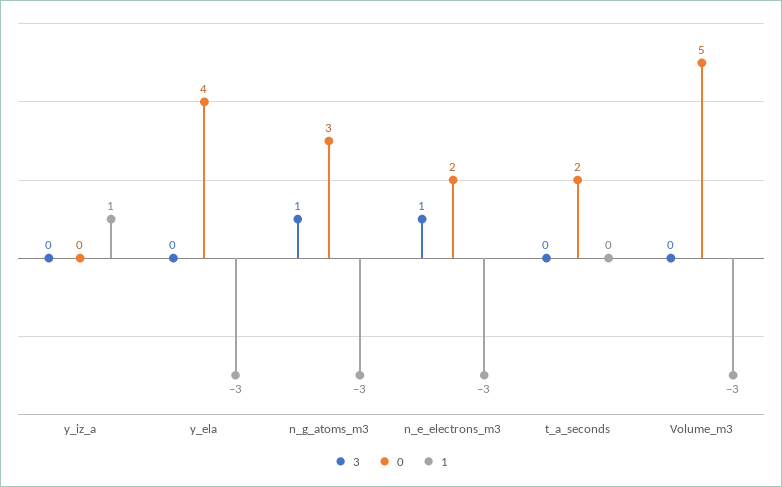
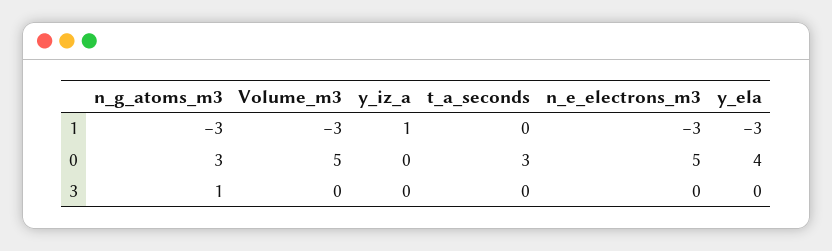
  {
    "3": {
      "y_iz_a": 0,
      "y_ela": 0,
      "n_g_atoms_m3": 1,
-     "n_e_electrons_m3": 1,
+     "n_e_electrons_m3": 0,
      "t_a_seconds": 0,
      "Volume_m3": 0
    },
    "0": {
      "y_iz_a": 0,
      "y_ela": 4,
      "n_g_atoms_m3": 3,
-     "n_e_electrons_m3": 2,
+     "n_e_electrons_m3": 5,
-     "t_a_seconds": 2,
+     "t_a_seconds": 3,
      "Volume_m3": 5
    },
    "1": {
      "y_iz_a": 1,
      "y_ela": -3,
      "n_g_atoms_m3": -3,
      "n_e_electrons_m3": -3,
      "t_a_seconds": 0,
      "Volume_m3": -3
    }
  }

